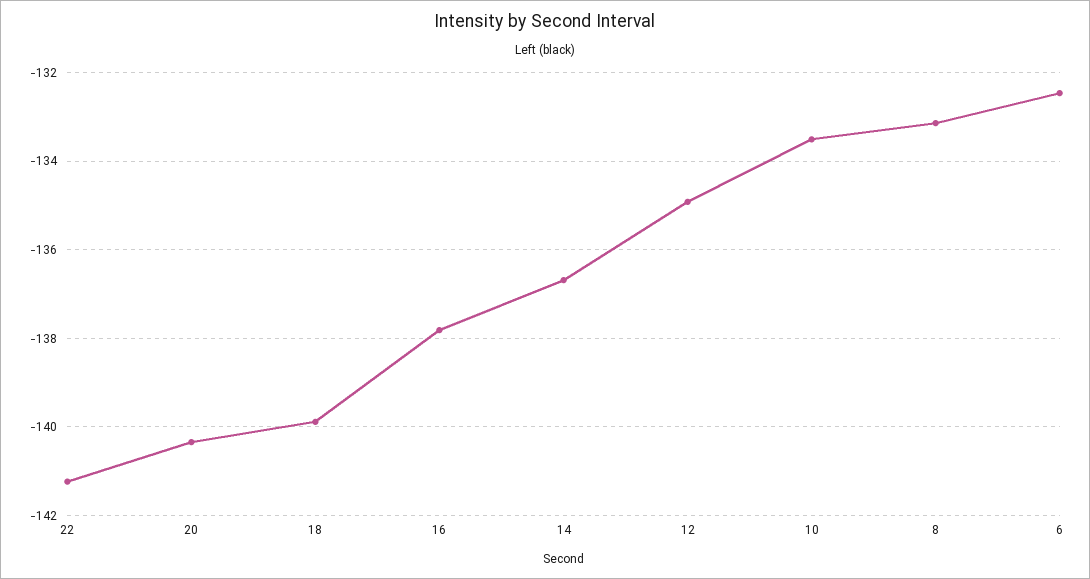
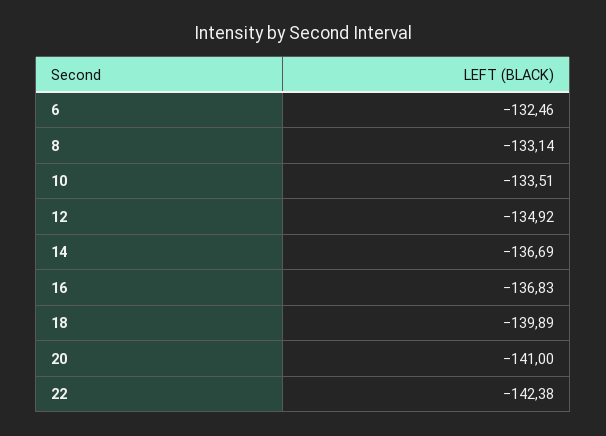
  {
-   "22": -141.2,
+   "22": -142.38,
-   "20": -140.4,
+   "20": -141,
    "18": -139.89,
-   "16": -137.8,
+   "16": -136.83,
    "14": -136.69,
    "12": -134.92,
    "10": -133.51,
    "8": -133.14,
    "6": -132.46
  }

